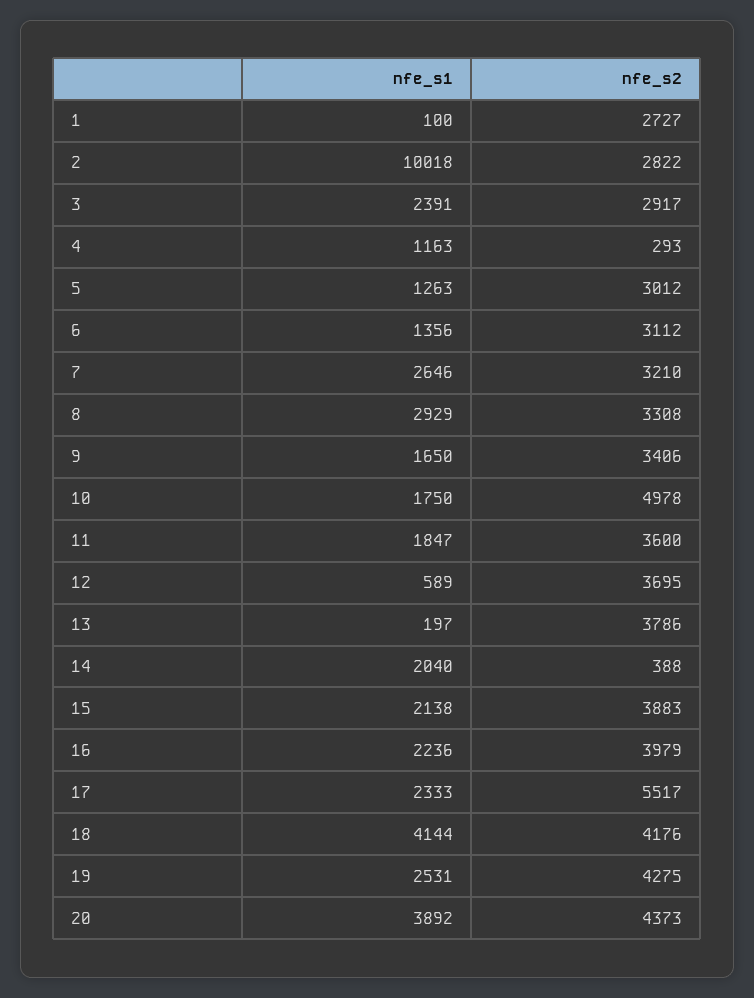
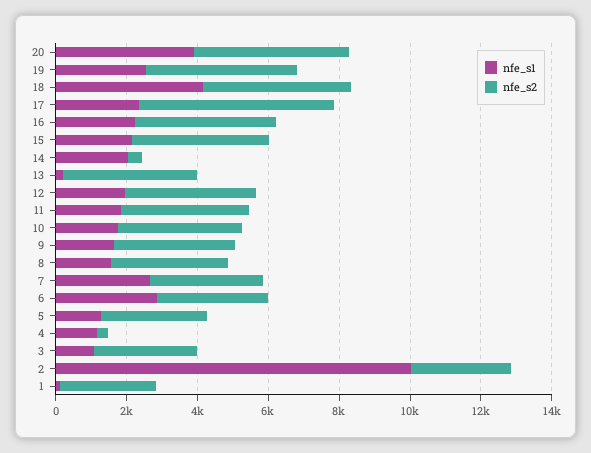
  {
    "nfe_s1": {
      "1": 100,
      "2": 10018,
-     "3": 2391,
+     "3": 1000,
      "4": 1163,
      "5": 1263,
-     "6": 1356,
+     "6": 3000,
      "7": 2646,
-     "8": 2929,
+     "8": 1500,
      "9": 1650,
      "10": 1750,
      "11": 1847,
-     "12": 589,
+     "12": 2000,
      "13": 197,
      "14": 2040,
      "15": 2138,
      "16": 2236,
      "17": 2333,
      "18": 4144,
      "19": 2531,
      "20": 3892
    },
    "nfe_s2": {
      "1": 2727,
      "2": 2822,
      "3": 2917,
      "4": 293,
      "5": 3012,
      "6": 3112,
      "7": 3210,
      "8": 3308,
      "9": 3406,
-     "10": 4978,
+     "10": 3500,
      "11": 3600,
      "12": 3695,
      "13": 3786,
      "14": 388,
      "15": 3883,
      "16": 3979,
      "17": 5517,
      "18": 4176,
      "19": 4275,
      "20": 4373
    }
  }

